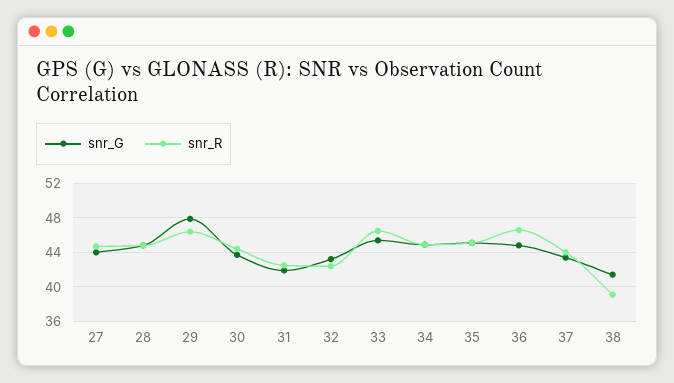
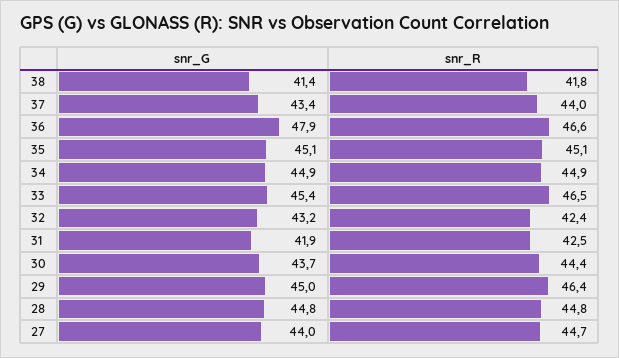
  {
    "snr_G": {
      "27": 44,
      "28": 44.8,
-     "29": 48,
+     "29": 45,
      "30": 43.7,
      "31": 41.9,
      "32": 43.2,
      "33": 45.4,
      "34": 44.9,
      "35": 45.1,
-     "36": 45,
+     "36": 47.9,
      "37": 43.4,
      "38": 41.4
    },
    "snr_R": {
      "27": 44.7,
      "28": 44.8,
      "29": 46.4,
      "30": 44.4,
      "31": 42.5,
      "32": 42.4,
      "33": 46.5,
      "34": 44.9,
      "35": 45.1,
      "36": 46.6,
      "37": 44,
-     "38": 39
+     "38": 41.8
    }
  }

